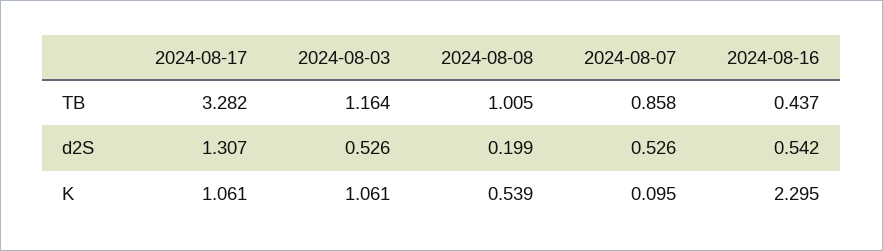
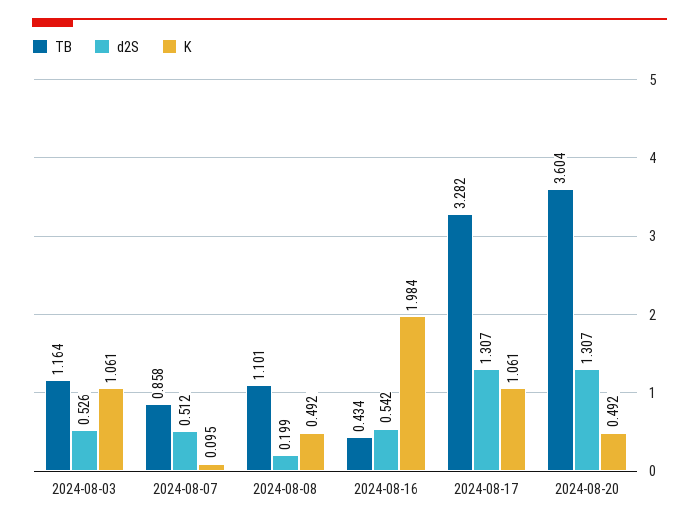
  {
    "TB": {
      "2024-08-17": 3.282,
      "2024-08-03": 1.164,
-     "2024-08-08": 1.005,
+     "2024-08-08": 1.101,
      "2024-08-07": 0.858,
-     "2024-08-16": 0.437
+     "2024-08-16": 0.434,
+     "2024-08-20": 3.604
    },
    "d2S": {
      "2024-08-17": 1.307,
      "2024-08-03": 0.526,
      "2024-08-08": 0.199,
-     "2024-08-07": 0.526,
+     "2024-08-07": 0.512,
-     "2024-08-16": 0.542
+     "2024-08-16": 0.542,
+     "2024-08-20": 1.307
    },
    "K": {
      "2024-08-17": 1.061,
      "2024-08-03": 1.061,
-     "2024-08-08": 0.539,
+     "2024-08-08": 0.492,
      "2024-08-07": 0.095,
-     "2024-08-16": 2.295
+     "2024-08-16": 1.984,
+     "2024-08-20": 0.492
    }
  }

